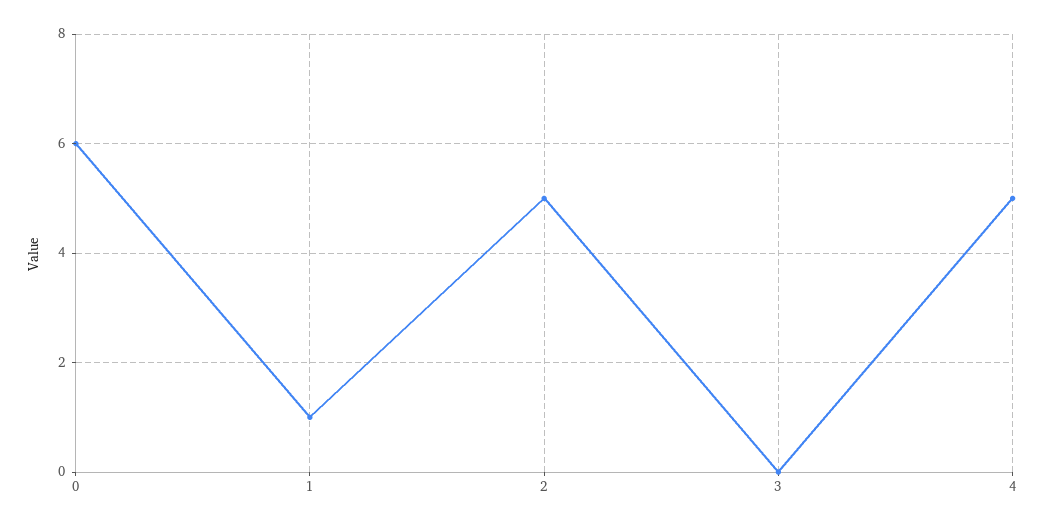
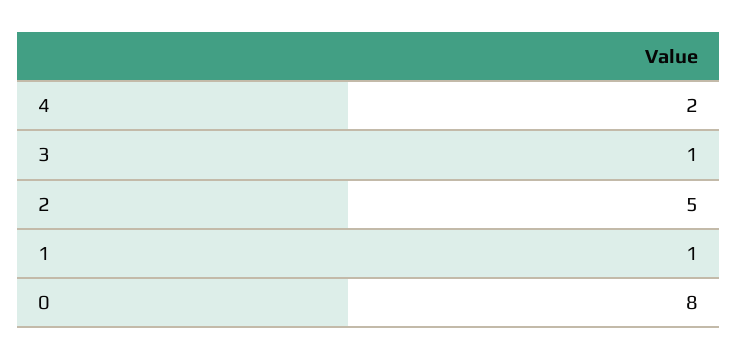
  {
-   "0": 6,
+   "0": 8,
    "1": 1,
    "2": 5,
-   "3": 0,
+   "3": 1,
-   "4": 5
+   "4": 2
  }

